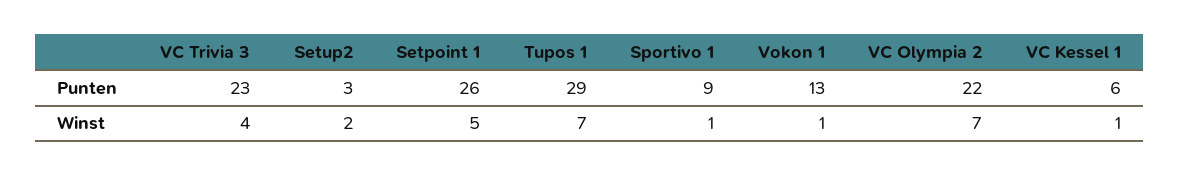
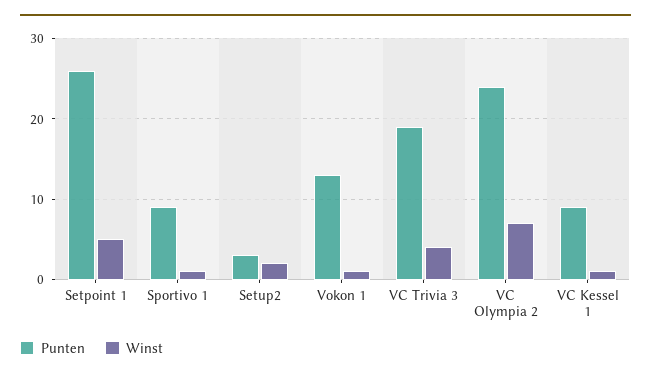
  {
    "Punten": {
-     "VC Trivia 3": 23,
+     "VC Trivia 3": 19,
      "Setup2": 3,
      "Setpoint 1": 26,
-     "Tupos 1": 29,
      "Sportivo 1": 9,
      "Vokon 1": 13,
-     "VC Olympia 2": 22,
+     "VC Olympia 2": 24,
-     "VC Kessel 1": 6
+     "VC Kessel 1": 9
    },
    "Winst": {
      "VC Trivia 3": 4,
      "Setup2": 2,
      "Setpoint 1": 5,
-     "Tupos 1": 7,
      "Sportivo 1": 1,
      "Vokon 1": 1,
      "VC Olympia 2": 7,
      "VC Kessel 1": 1
    }
  }

